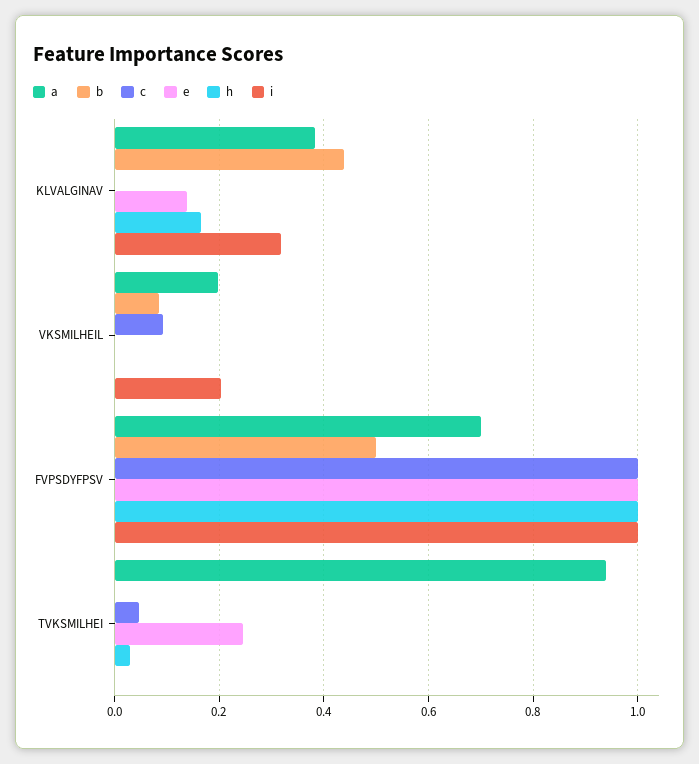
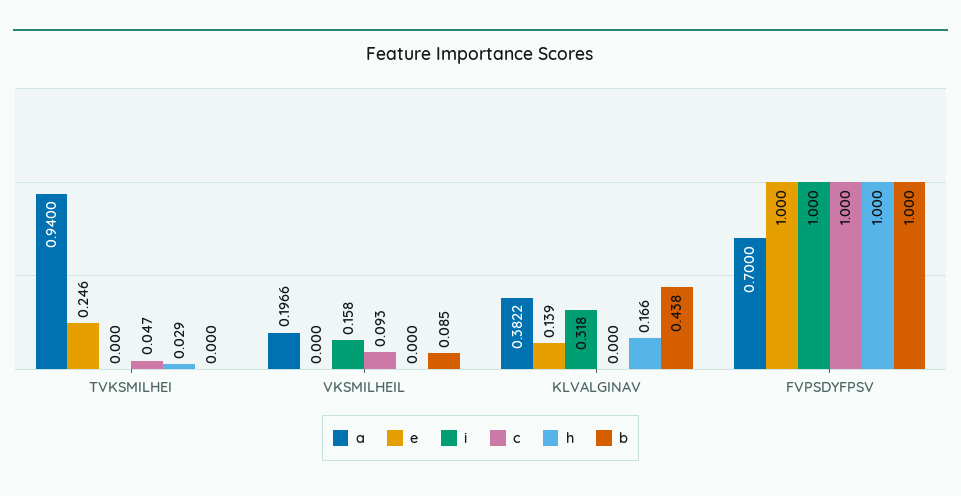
  {
    "a": {
      "KLVALGINAV": 0.3822,
      "VKSMILHEIL": 0.1966,
      "FVPSDYFPSV": 0.7,
      "TVKSMILHEI": 0.94
    },
    "b": {
      "KLVALGINAV": 0.438,
      "VKSMILHEIL": 0.085,
-     "FVPSDYFPSV": 0.5,
+     "FVPSDYFPSV": 1,
      "TVKSMILHEI": 0
    },
    "c": {
      "KLVALGINAV": 0,
      "VKSMILHEIL": 0.093,
      "FVPSDYFPSV": 1,
      "TVKSMILHEI": 0.047
    },
    "e": {
      "KLVALGINAV": 0.139,
      "VKSMILHEIL": 0,
      "FVPSDYFPSV": 1,
      "TVKSMILHEI": 0.246
    },
    "h": {
      "KLVALGINAV": 0.166,
      "VKSMILHEIL": 0,
      "FVPSDYFPSV": 1,
      "TVKSMILHEI": 0.029
    },
    "i": {
      "KLVALGINAV": 0.318,
-     "VKSMILHEIL": 0.2,
+     "VKSMILHEIL": 0.158,
      "FVPSDYFPSV": 1,
      "TVKSMILHEI": 0
    }
  }

